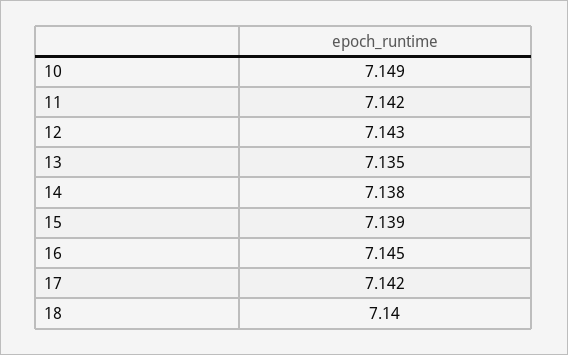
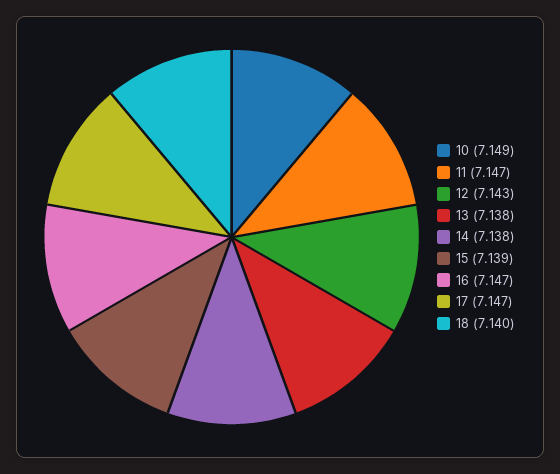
  {
    "10": 7.149,
-   "11": 7.142,
+   "11": 7.147,
    "12": 7.143,
-   "13": 7.135,
+   "13": 7.138,
    "14": 7.138,
    "15": 7.139,
-   "16": 7.145,
+   "16": 7.147,
-   "17": 7.142,
+   "17": 7.147,
    "18": 7.14
  }

